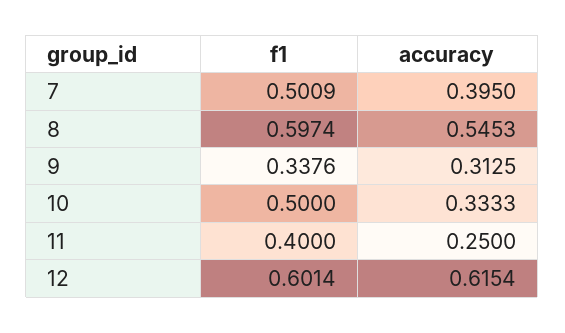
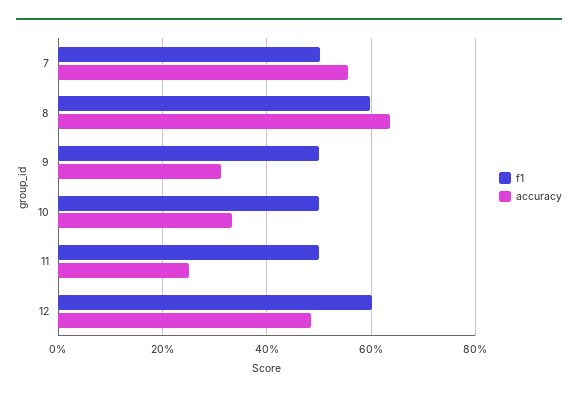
  {
    "f1": {
      "7": 0.5009,
      "8": 0.5974,
-     "9": 0.3376,
+     "9": 0.5,
      "10": 0.5,
-     "11": 0.4,
+     "11": 0.5,
      "12": 0.6014
    },
    "accuracy": {
-     "7": 0.395,
+     "7": 0.56,
-     "8": 0.5453,
+     "8": 0.64,
      "9": 0.3125,
      "10": 0.3333,
      "11": 0.25,
-     "12": 0.6154
+     "12": 0.48
    }
  }

